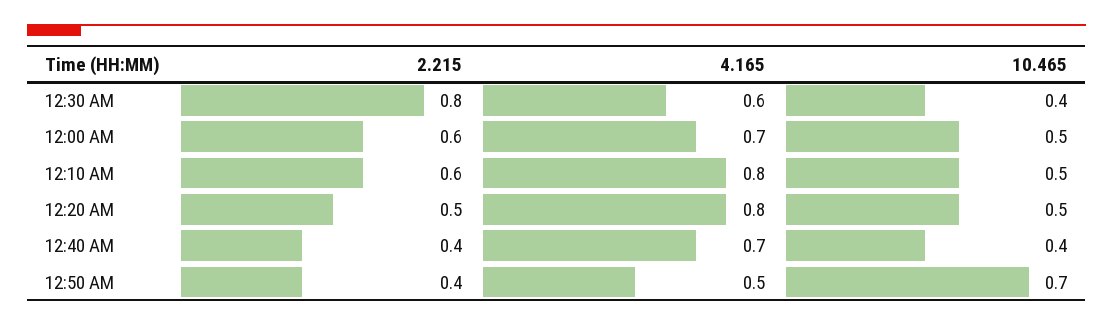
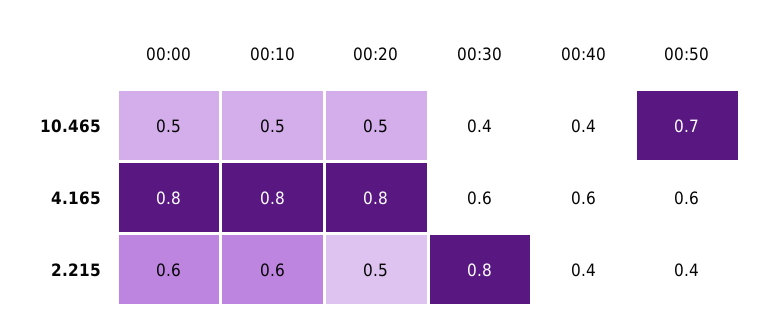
  {
    "2.215": {
      "12:30 AM": 0.8,
      "12:00 AM": 0.6,
      "12:10 AM": 0.6,
      "12:20 AM": 0.5,
      "12:40 AM": 0.4,
      "12:50 AM": 0.4
    },
    "4.165": {
      "12:30 AM": 0.6,
-     "12:00 AM": 0.7,
+     "12:00 AM": 0.8,
      "12:10 AM": 0.8,
      "12:20 AM": 0.8,
-     "12:40 AM": 0.7,
+     "12:40 AM": 0.6,
-     "12:50 AM": 0.5
+     "12:50 AM": 0.6
    },
    "10.465": {
      "12:30 AM": 0.4,
      "12:00 AM": 0.5,
      "12:10 AM": 0.5,
      "12:20 AM": 0.5,
      "12:40 AM": 0.4,
      "12:50 AM": 0.7
    }
  }

